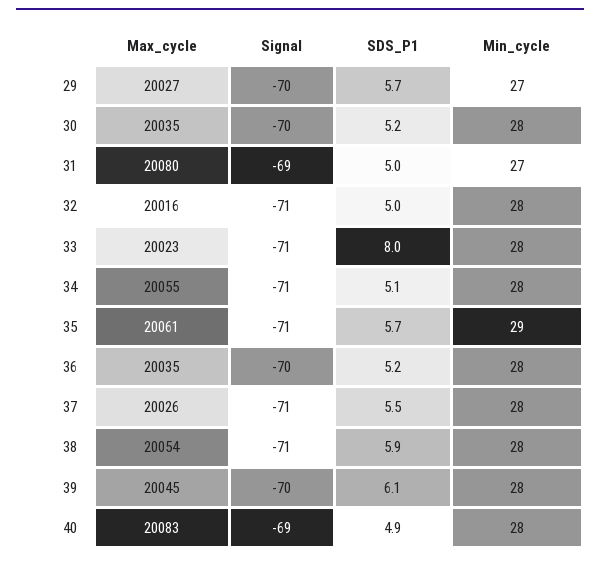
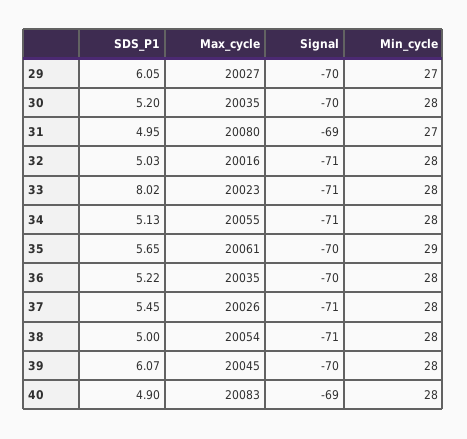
  {
    "Max_cycle": {
      "29": 20027,
      "30": 20035,
      "31": 20080,
      "32": 20016,
      "33": 20023,
      "34": 20055,
      "35": 20061,
      "36": 20035,
      "37": 20026,
      "38": 20054,
      "39": 20045,
      "40": 20083
    },
    "Signal": {
      "29": -70,
      "30": -70,
      "31": -69,
      "32": -71,
      "33": -71,
      "34": -71,
-     "35": -71,
+     "35": -70,
      "36": -70,
      "37": -71,
      "38": -71,
      "39": -70,
      "40": -69
    },
    "SDS_P1": {
-     "29": 5.7,
+     "29": 6.05,
      "30": 5.2,
      "31": 4.95,
      "32": 5.03,
      "33": 8.02,
      "34": 5.13,
      "35": 5.65,
      "36": 5.22,
      "37": 5.45,
-     "38": 5.9,
+     "38": 5,
      "39": 6.07,
      "40": 4.9
    },
    "Min_cycle": {
      "29": 27,
      "30": 28,
      "31": 27,
      "32": 28,
      "33": 28,
      "34": 28,
      "35": 29,
      "36": 28,
      "37": 28,
      "38": 28,
      "39": 28,
      "40": 28
    }
  }

